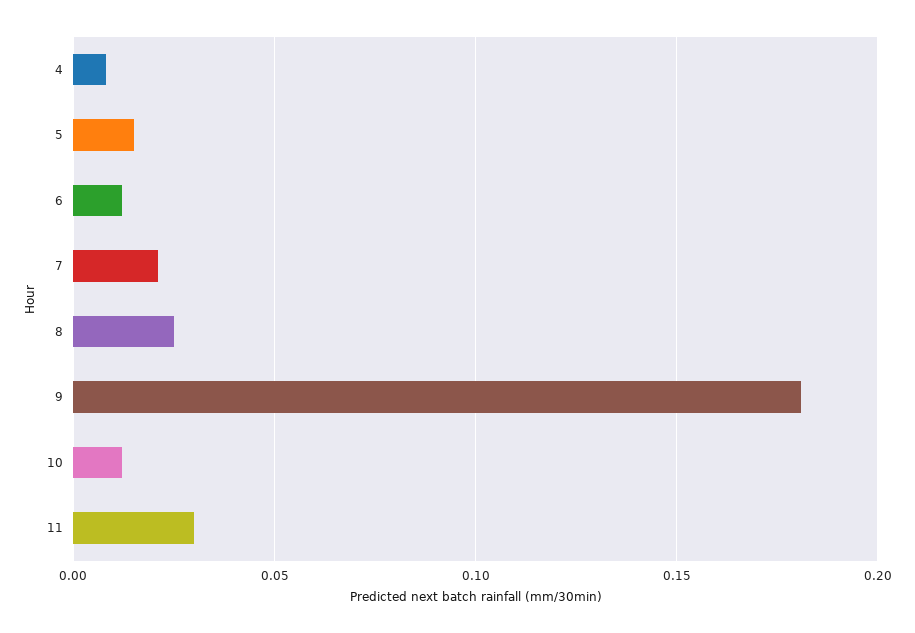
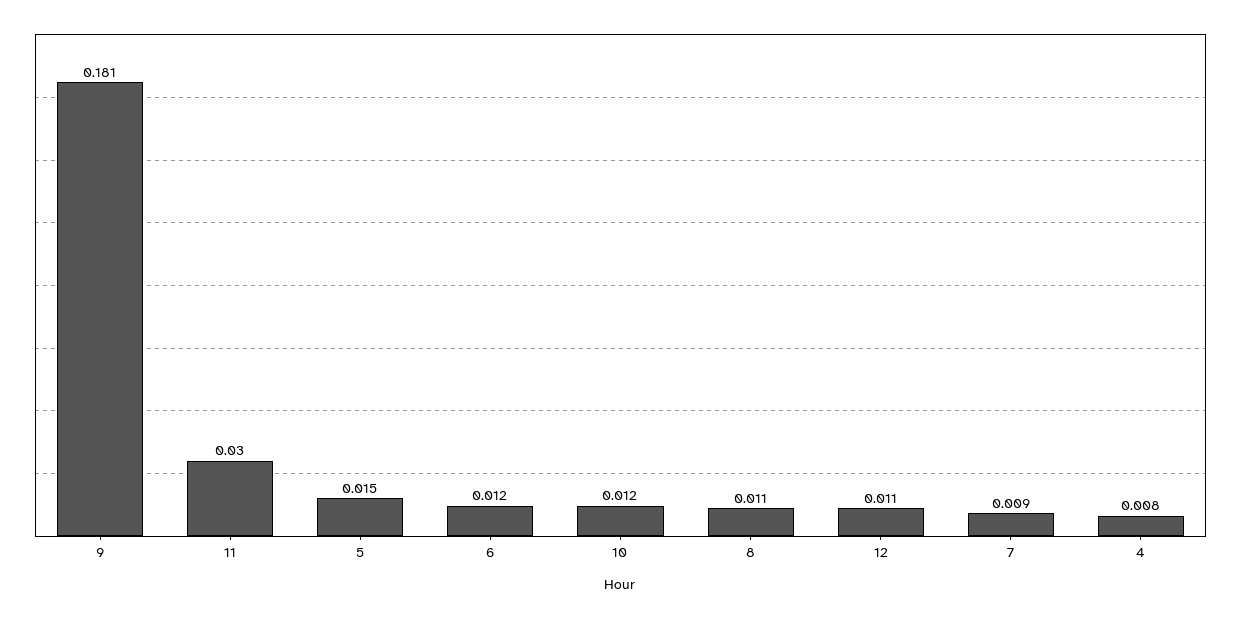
  {
    "4": 0.008,
    "5": 0.015,
    "6": 0.012,
-   "7": 0.02,
+   "7": 0.009,
-   "8": 0.025,
+   "8": 0.011,
    "9": 0.181,
    "10": 0.012,
-   "11": 0.03
+   "11": 0.03,
+   "12": 0.011
  }

